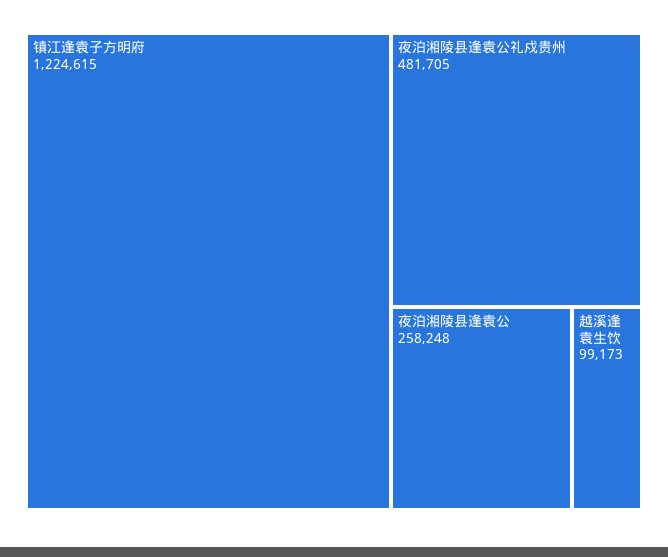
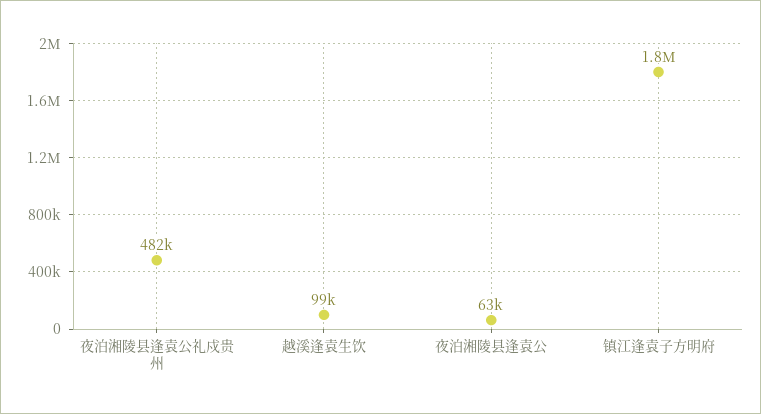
  {
-   "镇江逢袁子方明府": 1224615,
+   "镇江逢袁子方明府": 1800000,
    "夜泊湘陵县逢袁公礼戍贵州": 481705,
-   "夜泊湘陵县逢袁公": 258248,
+   "夜泊湘陵县逢袁公": 63000,
    "越溪逢袁生饮": 99173
  }

